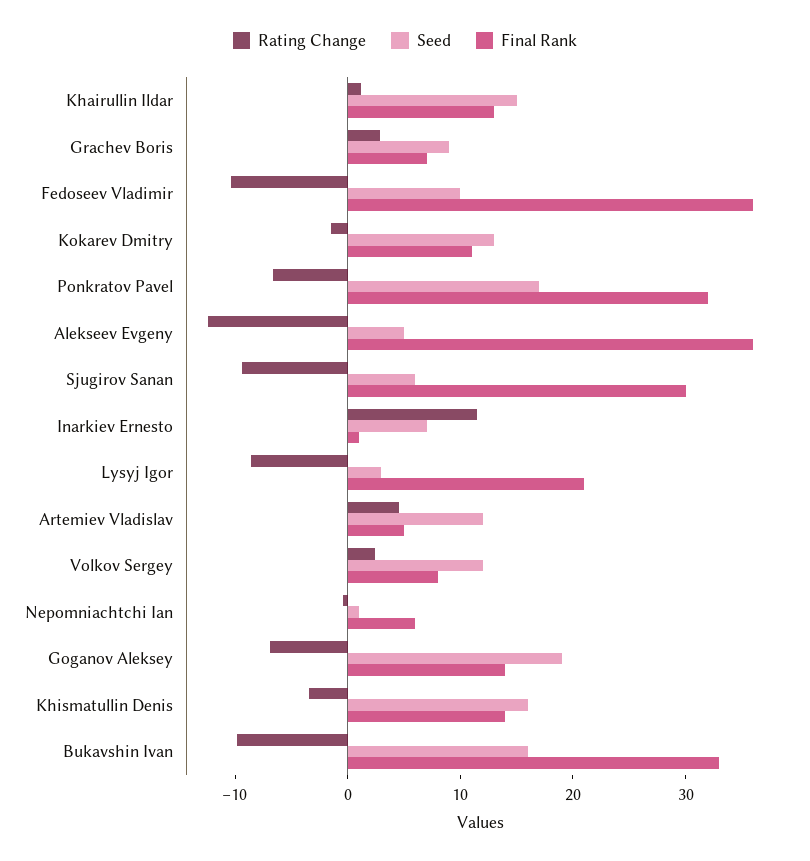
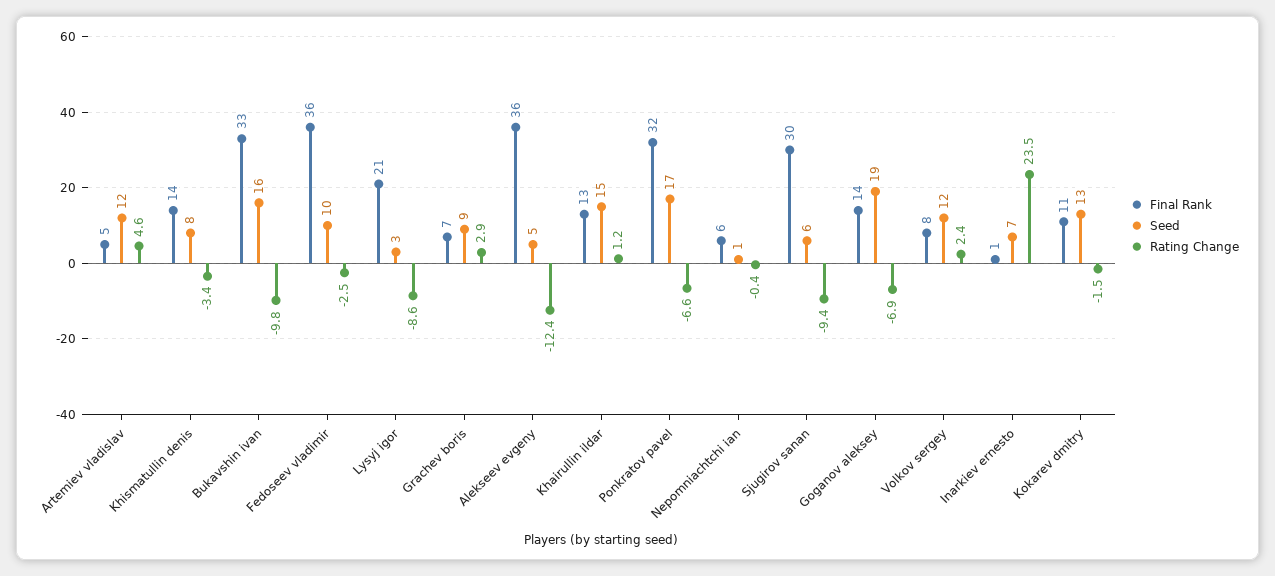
  {
    "Rating Change": {
      "Khairullin Ildar": 1.2,
      "Grachev Boris": 2.9,
-     "Fedoseev Vladimir": -10,
+     "Fedoseev Vladimir": -2.5,
      "Kokarev Dmitry": -1.5,
      "Ponkratov Pavel": -6.6,
      "Alekseev Evgeny": -12.4,
      "Sjugirov Sanan": -9.4,
-     "Inarkiev Ernesto": 12,
+     "Inarkiev Ernesto": 23.5,
      "Lysyj Igor": -8.6,
      "Artemiev Vladislav": 4.6,
      "Volkov Sergey": 2.4,
      "Nepomniachtchi Ian": -0.4,
      "Goganov Aleksey": -6.9,
      "Khismatullin Denis": -3.4,
      "Bukavshin Ivan": -9.8
    },
    "Seed": {
      "Khairullin Ildar": 15,
      "Grachev Boris": 9,
      "Fedoseev Vladimir": 10,
      "Kokarev Dmitry": 13,
      "Ponkratov Pavel": 17,
      "Alekseev Evgeny": 5,
      "Sjugirov Sanan": 6,
      "Inarkiev Ernesto": 7,
      "Lysyj Igor": 3,
      "Artemiev Vladislav": 12,
      "Volkov Sergey": 12,
      "Nepomniachtchi Ian": 1,
      "Goganov Aleksey": 19,
-     "Khismatullin Denis": 16,
+     "Khismatullin Denis": 8,
      "Bukavshin Ivan": 16
    },
    "Final Rank": {
      "Khairullin Ildar": 13,
      "Grachev Boris": 7,
      "Fedoseev Vladimir": 36,
      "Kokarev Dmitry": 11,
      "Ponkratov Pavel": 32,
      "Alekseev Evgeny": 36,
      "Sjugirov Sanan": 30,
      "Inarkiev Ernesto": 1,
      "Lysyj Igor": 21,
      "Artemiev Vladislav": 5,
      "Volkov Sergey": 8,
      "Nepomniachtchi Ian": 6,
      "Goganov Aleksey": 14,
      "Khismatullin Denis": 14,
      "Bukavshin Ivan": 33
    }
  }

